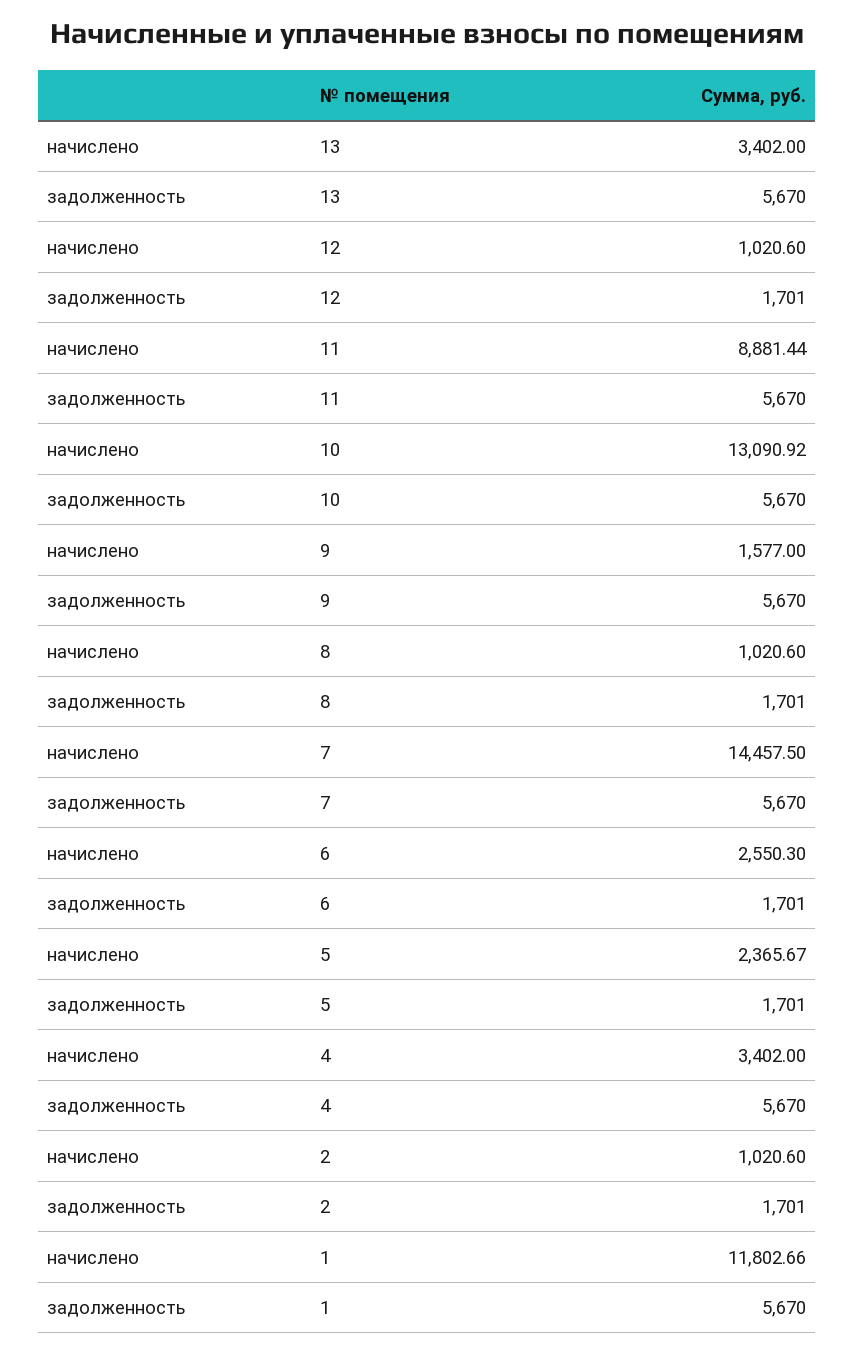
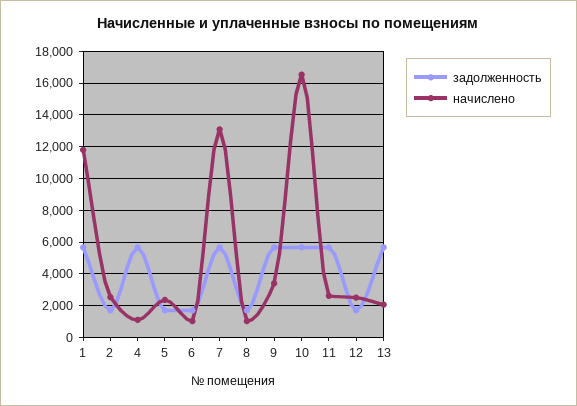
  {
    "начислено": {
-     "13": 3402,
+     "13": 2000,
-     "12": 1020.6,
+     "12": 2500,
-     "11": 8881.44,
+     "11": 2500,
-     "10": 13090.92,
+     "10": 16500,
-     "9": 1577,
+     "9": 3500,
      "8": 1020.6,
-     "7": 14457.5,
+     "7": 13000,
-     "6": 2550.3,
+     "6": 1000,
      "5": 2365.67,
-     "4": 3402,
+     "4": 1000,
-     "2": 1020.6,
+     "2": 2500,
      "1": 11802.66
    },
    "задолженность": {
      "13": 5670,
      "12": 1701,
      "11": 5670,
      "10": 5670,
      "9": 5670,
      "8": 1701,
      "7": 5670,
      "6": 1701,
      "5": 1701,
      "4": 5670,
      "2": 1701,
      "1": 5670
    }
  }

